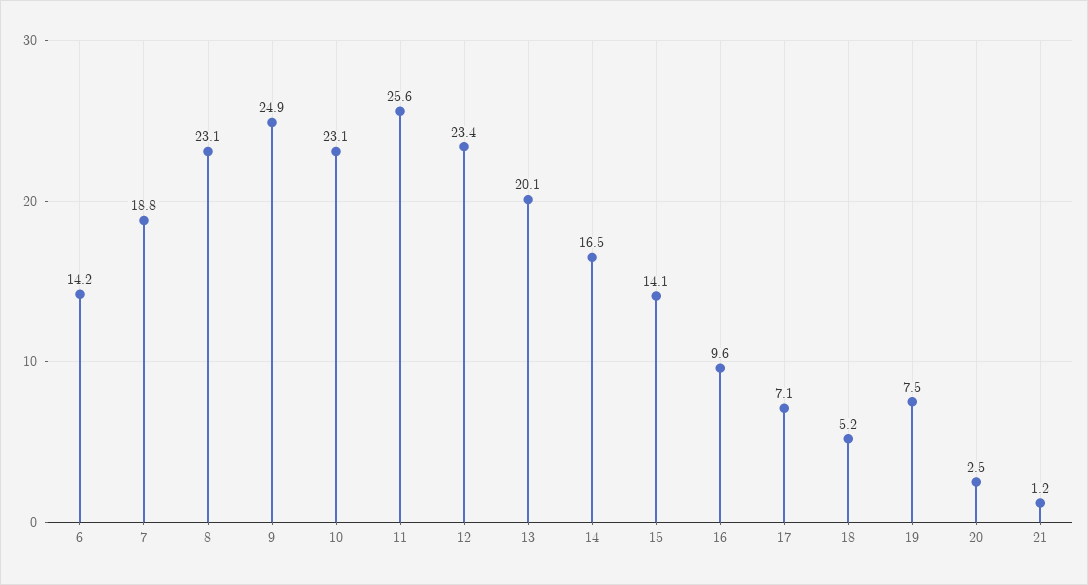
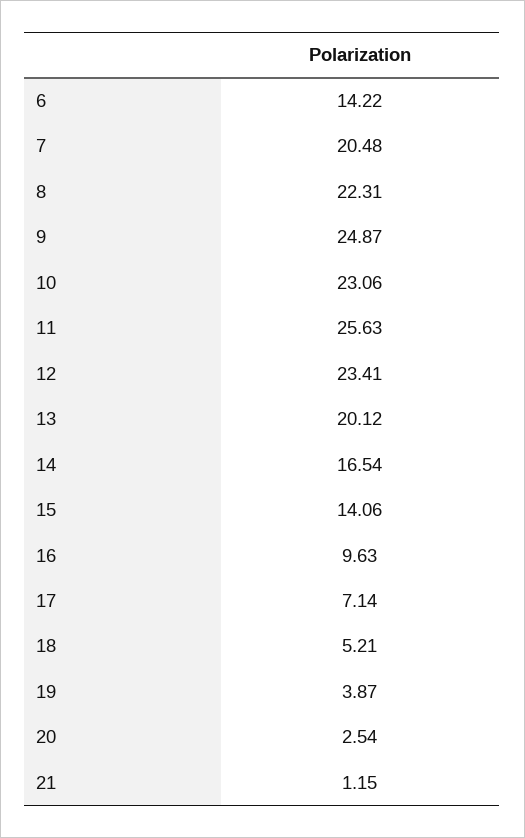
  {
    "6": 14.22,
-   "7": 18.8,
+   "7": 20.48,
-   "8": 23.1,
+   "8": 22.31,
    "9": 24.87,
    "10": 23.06,
    "11": 25.63,
    "12": 23.41,
    "13": 20.12,
    "14": 16.54,
    "15": 14.06,
    "16": 9.63,
    "17": 7.14,
    "18": 5.21,
-   "19": 7.5,
+   "19": 3.87,
    "20": 2.54,
    "21": 1.15
  }

